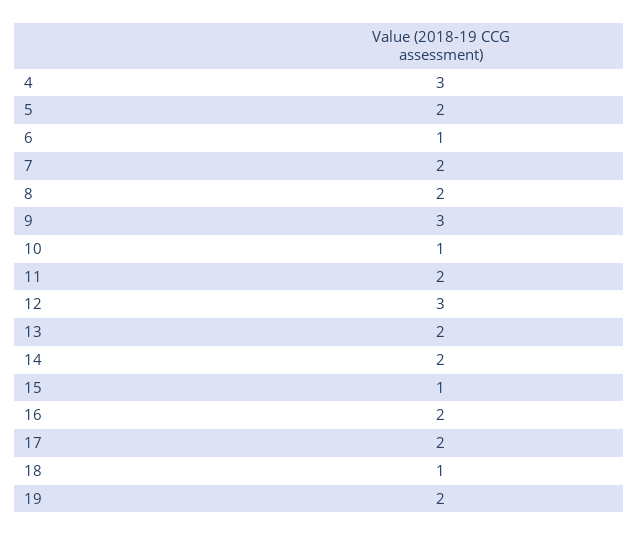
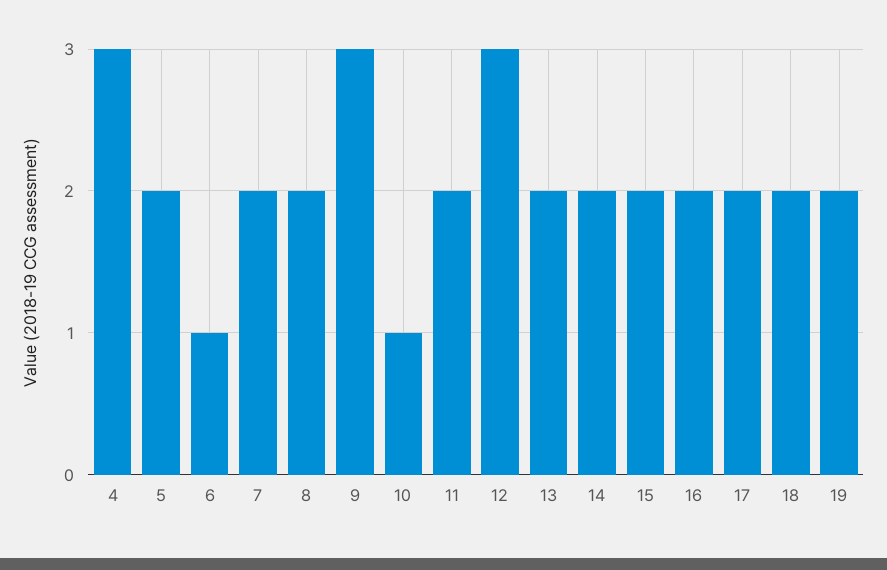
  {
    "4": 3,
    "5": 2,
    "6": 1,
    "7": 2,
    "8": 2,
    "9": 3,
    "10": 1,
    "11": 2,
    "12": 3,
    "13": 2,
    "14": 2,
-   "15": 1,
+   "15": 2,
    "16": 2,
    "17": 2,
-   "18": 1,
+   "18": 2,
    "19": 2
  }

